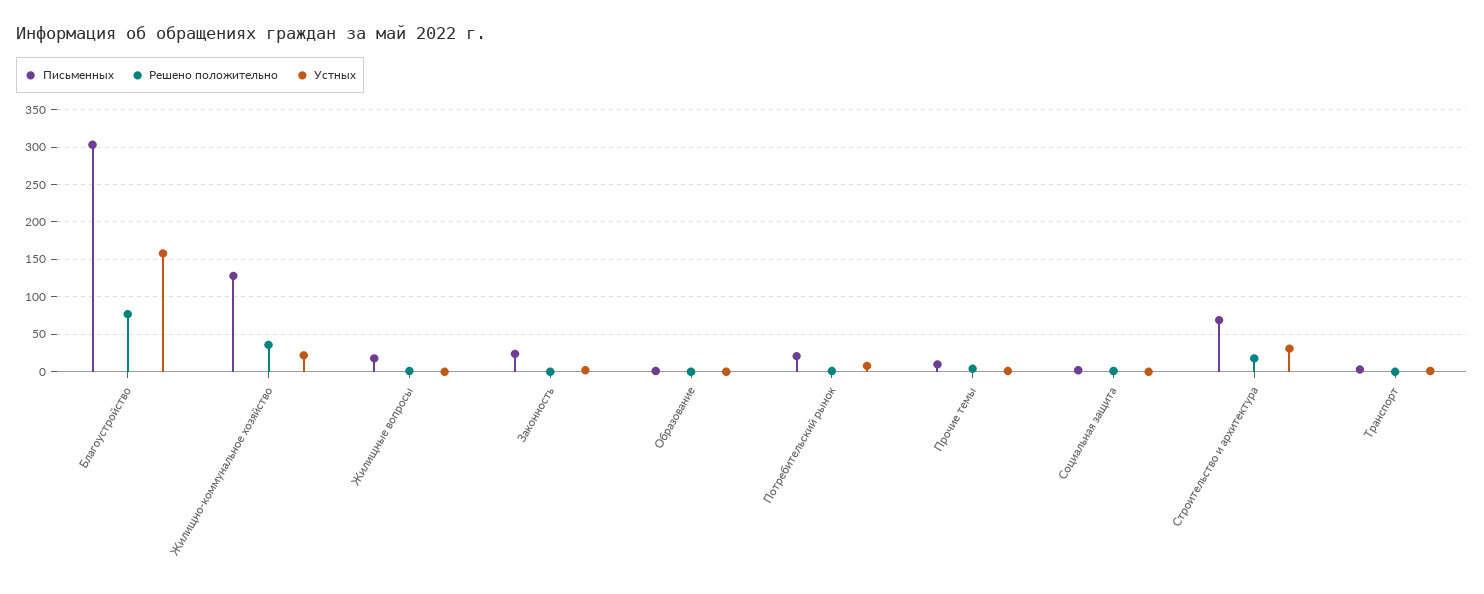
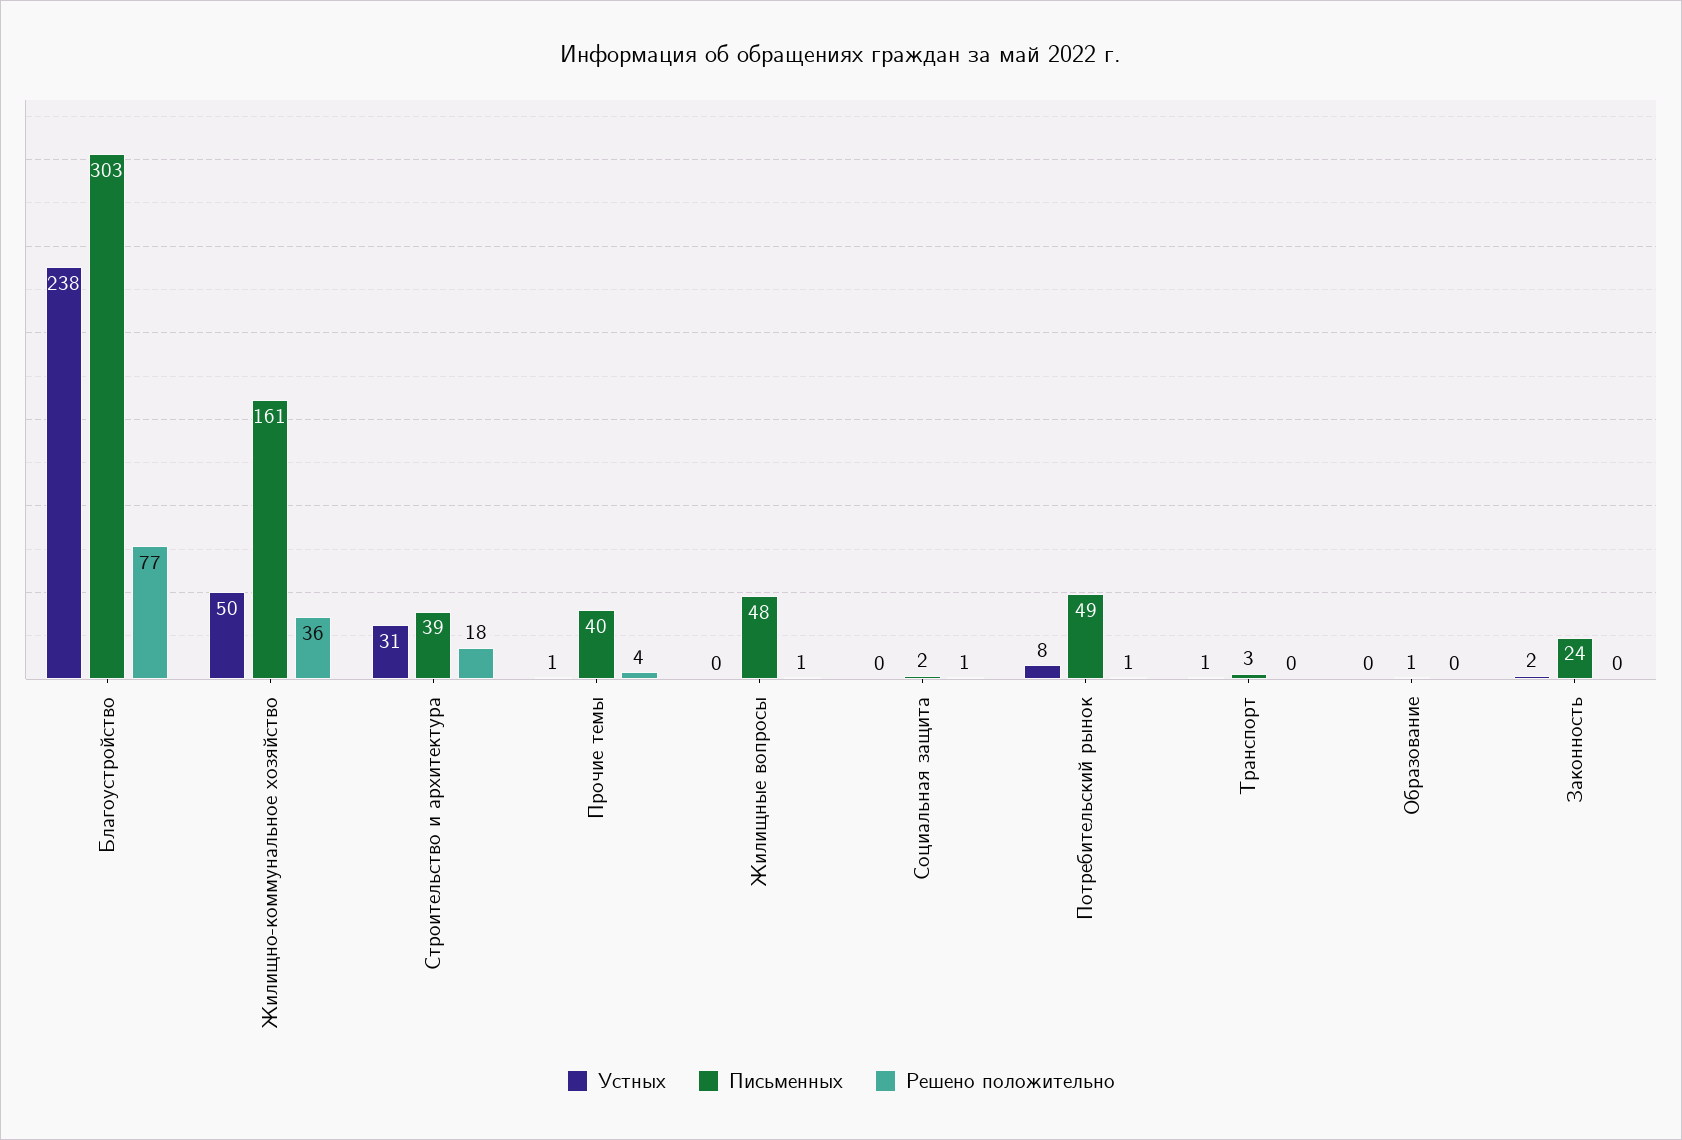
  {
    "Письменных": {
      "Благоустройство": 303,
-     "Жилищно-коммунальное хозяйство": 130,
+     "Жилищно-коммунальное хозяйство": 161,
-     "Жилищные вопросы": 20,
+     "Жилищные вопросы": 48,
      "Законность": 24,
      "Образование": 1,
-     "Потребительский рынок": 20,
+     "Потребительский рынок": 49,
-     "Прочие темы": 10,
+     "Прочие темы": 40,
      "Социальная защита": 2,
-     "Строительство и архитектура": 70,
+     "Строительство и архитектура": 39,
      "Транспорт": 3
    },
    "Решено положительно": {
      "Благоустройство": 77,
      "Жилищно-коммунальное хозяйство": 36,
      "Жилищные вопросы": 1,
      "Законность": 0,
      "Образование": 0,
      "Потребительский рынок": 1,
      "Прочие темы": 4,
      "Социальная защита": 1,
      "Строительство и архитектура": 18,
      "Транспорт": 0
    },
    "Устных": {
-     "Благоустройство": 160,
+     "Благоустройство": 238,
-     "Жилищно-коммунальное хозяйство": 20,
+     "Жилищно-коммунальное хозяйство": 50,
      "Жилищные вопросы": 0,
      "Законность": 2,
      "Образование": 0,
      "Потребительский рынок": 8,
      "Прочие темы": 1,
      "Социальная защита": 0,
      "Строительство и архитектура": 31,
      "Транспорт": 1
    }
  }

